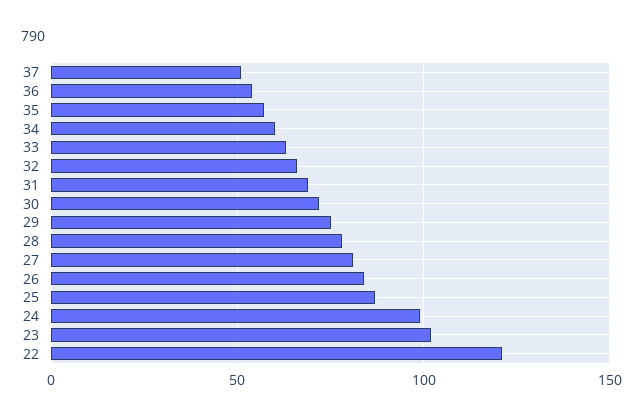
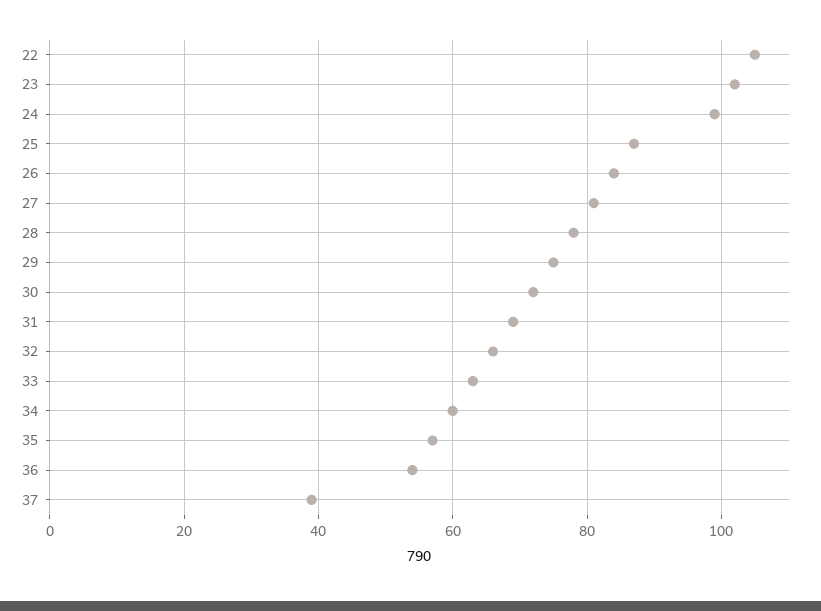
  {
-   "37": 50,
+   "37": 40,
    "36": 55,
    "35": 55,
    "34": 60,
    "33": 65,
    "32": 65,
    "31": 70,
    "30": 70,
    "29": 75,
    "28": 80,
    "27": 80,
    "26": 85,
    "25": 85,
    "24": 100,
    "23": 100,
-   "22": 120
+   "22": 105
  }

